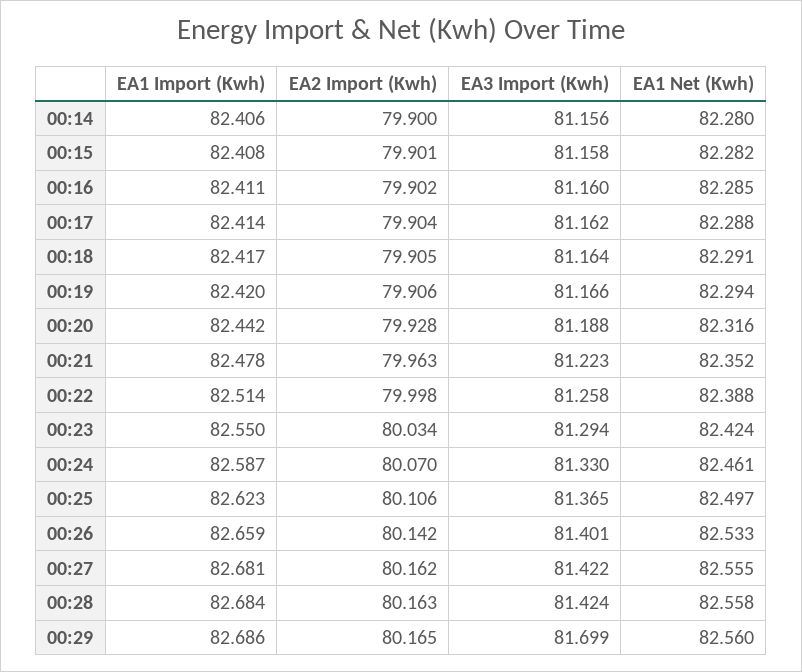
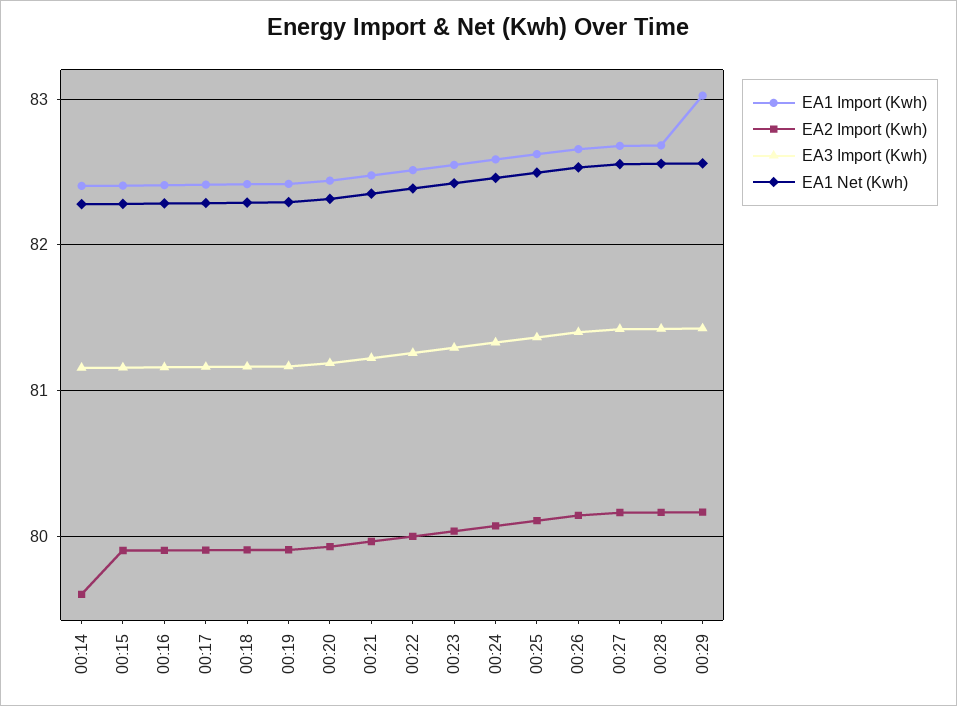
  {
    "EA1 Import (Kwh)": {
      "00:14": 82.406,
      "00:15": 82.408,
      "00:16": 82.411,
      "00:17": 82.414,
      "00:18": 82.417,
      "00:19": 82.42,
      "00:20": 82.442,
      "00:21": 82.478,
      "00:22": 82.514,
      "00:23": 82.55,
      "00:24": 82.587,
      "00:25": 82.623,
      "00:26": 82.659,
      "00:27": 82.681,
      "00:28": 82.684,
-     "00:29": 82.686
+     "00:29": 83
    },
    "EA2 Import (Kwh)": {
-     "00:14": 79.9,
+     "00:14": 79.6,
      "00:15": 79.901,
      "00:16": 79.902,
      "00:17": 79.904,
      "00:18": 79.905,
      "00:19": 79.906,
      "00:20": 79.928,
      "00:21": 79.963,
      "00:22": 79.998,
      "00:23": 80.034,
      "00:24": 80.07,
      "00:25": 80.106,
      "00:26": 80.142,
      "00:27": 80.162,
      "00:28": 80.163,
      "00:29": 80.165
    },
    "EA3 Import (Kwh)": {
      "00:14": 81.156,
      "00:15": 81.158,
      "00:16": 81.16,
      "00:17": 81.162,
      "00:18": 81.164,
      "00:19": 81.166,
      "00:20": 81.188,
      "00:21": 81.223,
      "00:22": 81.258,
      "00:23": 81.294,
      "00:24": 81.33,
      "00:25": 81.365,
      "00:26": 81.401,
      "00:27": 81.422,
      "00:28": 81.424,
-     "00:29": 81.699
+     "00:29": 81.4
    },
    "EA1 Net (Kwh)": {
      "00:14": 82.28,
      "00:15": 82.282,
      "00:16": 82.285,
      "00:17": 82.288,
      "00:18": 82.291,
      "00:19": 82.294,
      "00:20": 82.316,
      "00:21": 82.352,
      "00:22": 82.388,
      "00:23": 82.424,
      "00:24": 82.461,
      "00:25": 82.497,
      "00:26": 82.533,
      "00:27": 82.555,
      "00:28": 82.558,
      "00:29": 82.56
    }
  }

